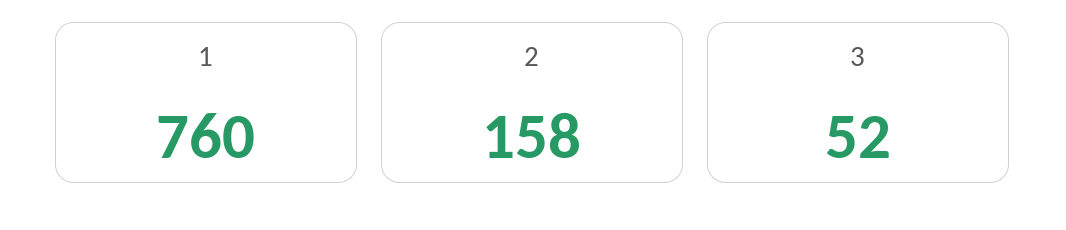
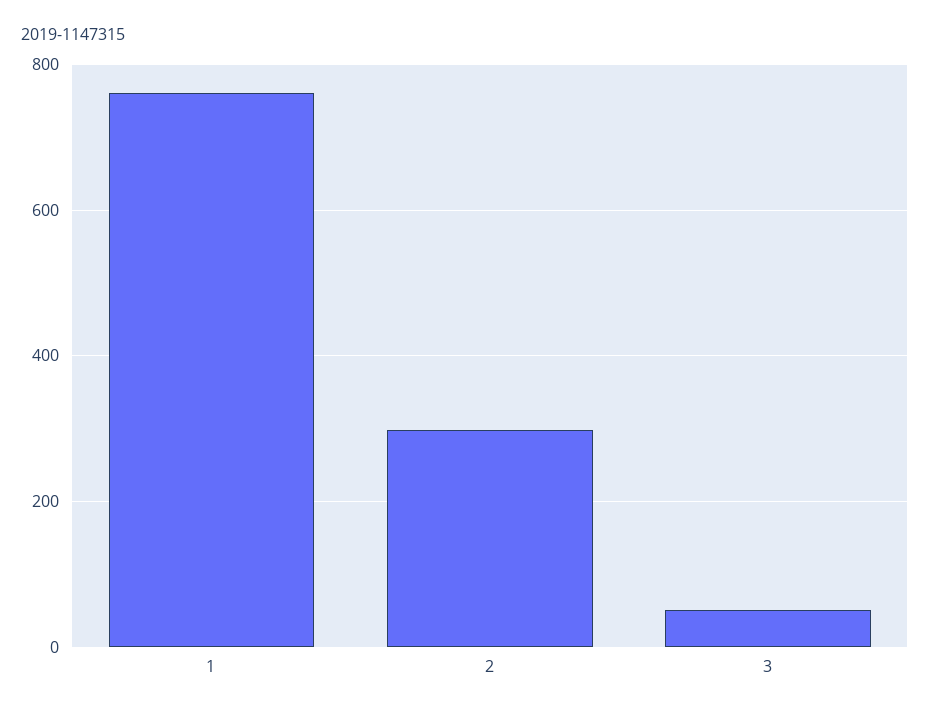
  {
    "1": 760,
-   "2": 158,
+   "2": 300,
    "3": 52
  }

